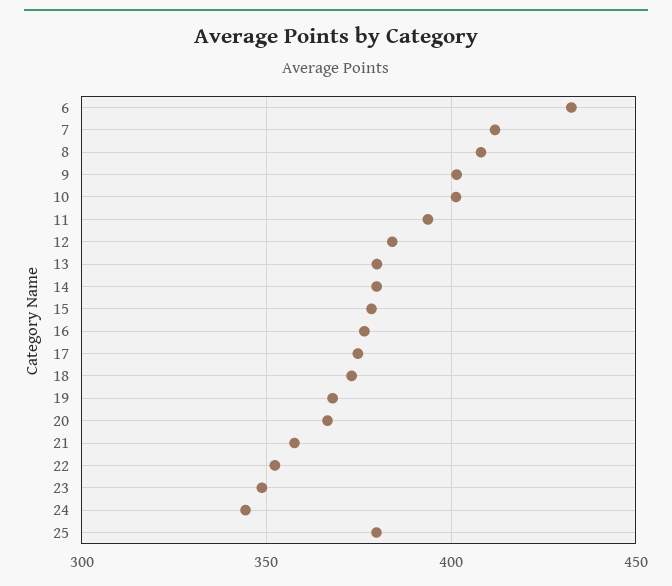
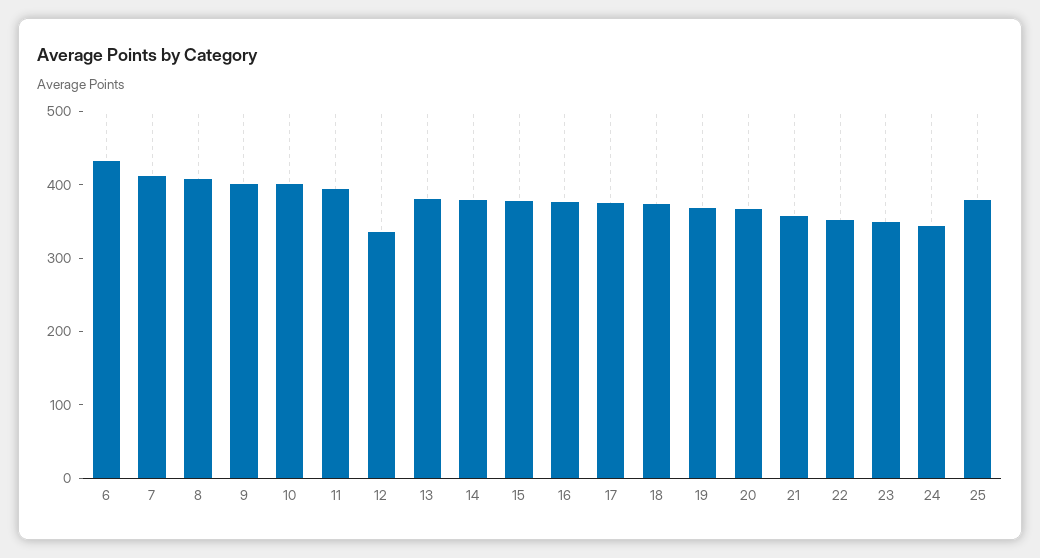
  {
    "6": 435,
    "7": 410,
    "8": 410,
    "9": 400,
    "10": 400,
    "11": 395,
-   "12": 385,
+   "12": 340,
    "13": 380,
    "14": 380,
    "15": 380,
    "16": 375,
    "17": 375,
    "18": 375,
    "19": 370,
    "20": 365,
    "21": 360,
    "22": 350,
    "23": 350,
    "24": 345,
    "25": 380
  }

